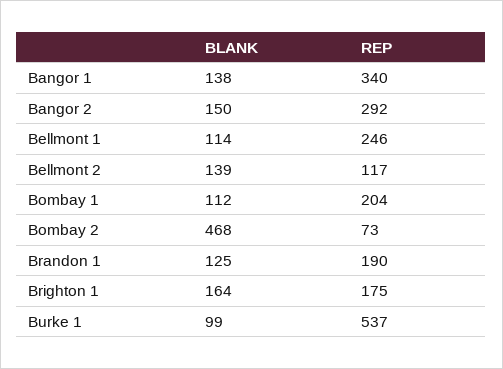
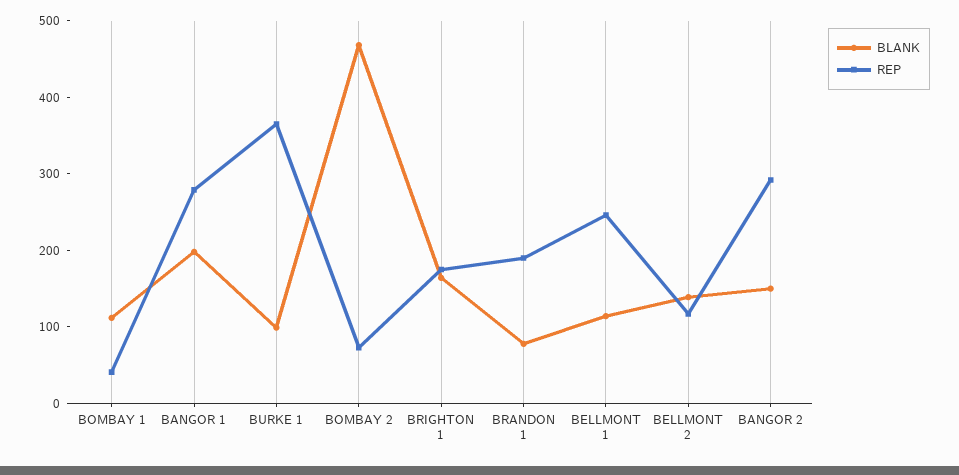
  {
    "BLANK": {
-     "Bangor 1": 138,
+     "Bangor 1": 200,
      "Bangor 2": 150,
      "Bellmont 1": 114,
      "Bellmont 2": 139,
      "Bombay 1": 112,
      "Bombay 2": 468,
-     "Brandon 1": 125,
+     "Brandon 1": 80,
      "Brighton 1": 164,
      "Burke 1": 99
    },
    "REP": {
-     "Bangor 1": 340,
+     "Bangor 1": 280,
      "Bangor 2": 292,
      "Bellmont 1": 246,
      "Bellmont 2": 117,
-     "Bombay 1": 204,
+     "Bombay 1": 40,
      "Bombay 2": 73,
      "Brandon 1": 190,
      "Brighton 1": 175,
-     "Burke 1": 537
+     "Burke 1": 360
    }
  }

